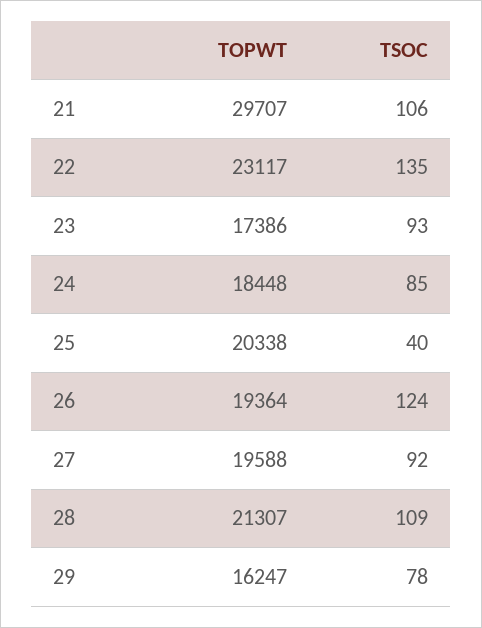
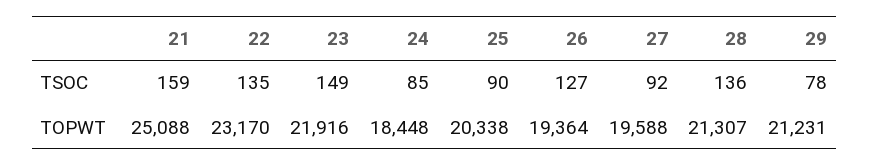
  {
    "TOPWT": {
-     "21": 29707,
+     "21": 25088,
-     "22": 23117,
+     "22": 23170,
-     "23": 17386,
+     "23": 21916,
      "24": 18448,
      "25": 20338,
      "26": 19364,
      "27": 19588,
      "28": 21307,
-     "29": 16247
+     "29": 21231
    },
    "TSOC": {
-     "21": 106,
+     "21": 159,
      "22": 135,
-     "23": 93,
+     "23": 149,
      "24": 85,
-     "25": 40,
+     "25": 90,
-     "26": 124,
+     "26": 127,
      "27": 92,
-     "28": 109,
+     "28": 136,
      "29": 78
    }
  }

